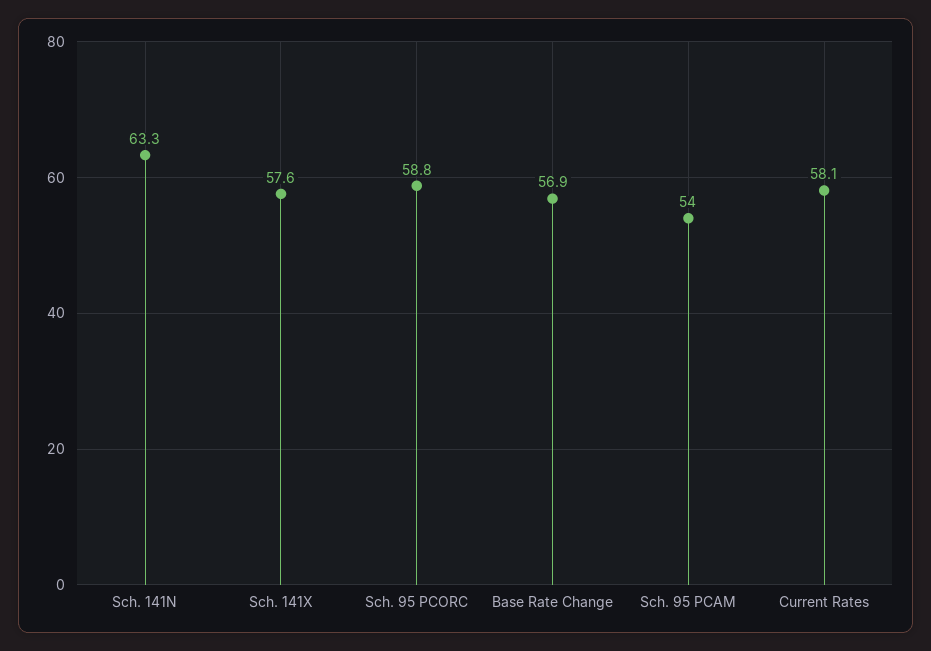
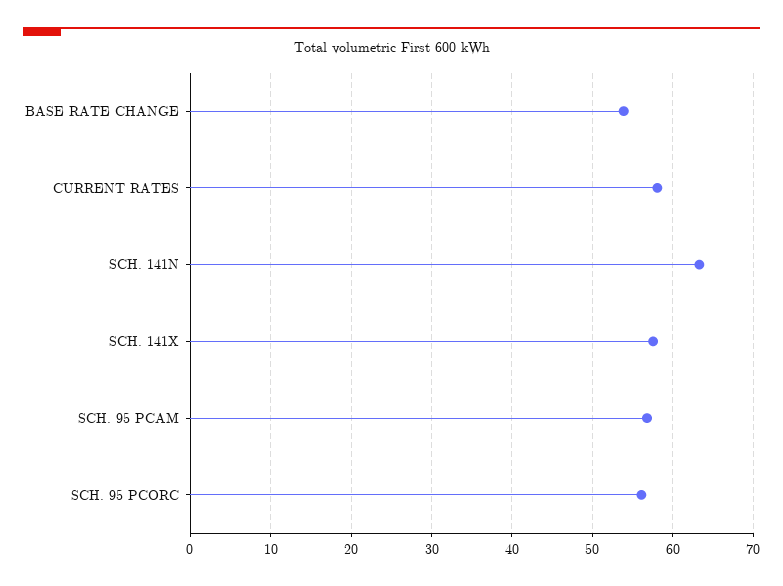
  {
    "Sch. 141N": 63.3,
    "Sch. 141X": 57.6,
-   "Sch. 95 PCORC": 58.8,
+   "Sch. 95 PCORC": 56,
-   "Base Rate Change": 56.9,
+   "Base Rate Change": 54,
-   "Sch. 95 PCAM": 54,
+   "Sch. 95 PCAM": 57,
    "Current Rates": 58.1
  }

